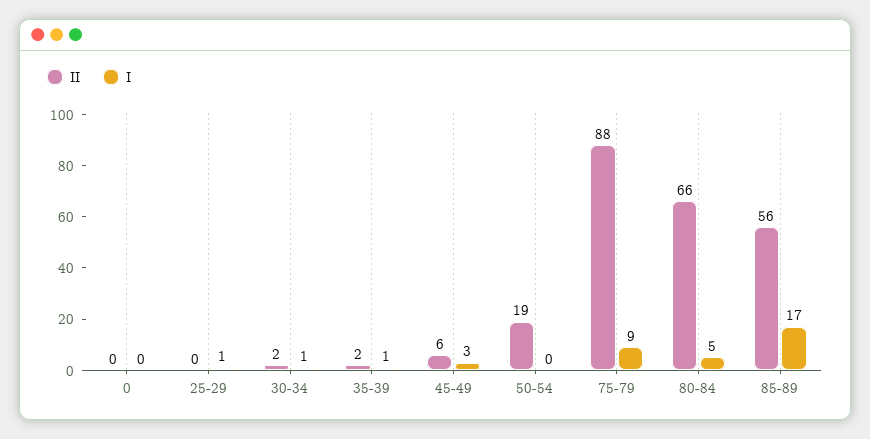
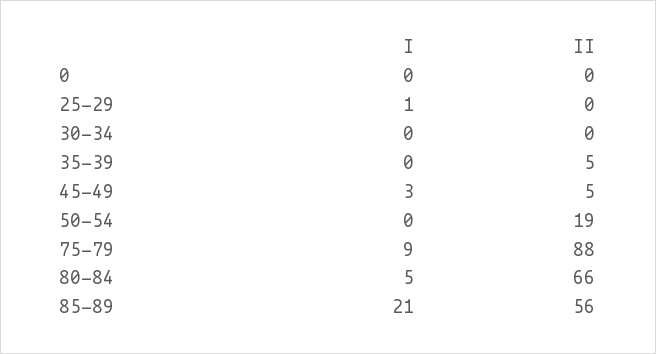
  {
    "II": {
      "0": 0,
      "25-29": 0,
-     "30-34": 2,
+     "30-34": 0,
-     "35-39": 2,
+     "35-39": 5,
-     "45-49": 6,
+     "45-49": 5,
      "50-54": 19,
      "75-79": 88,
      "80-84": 66,
      "85-89": 56
    },
    "I": {
      "0": 0,
      "25-29": 1,
-     "30-34": 1,
+     "30-34": 0,
-     "35-39": 1,
+     "35-39": 0,
      "45-49": 3,
      "50-54": 0,
      "75-79": 9,
      "80-84": 5,
-     "85-89": 17
+     "85-89": 21
    }
  }

